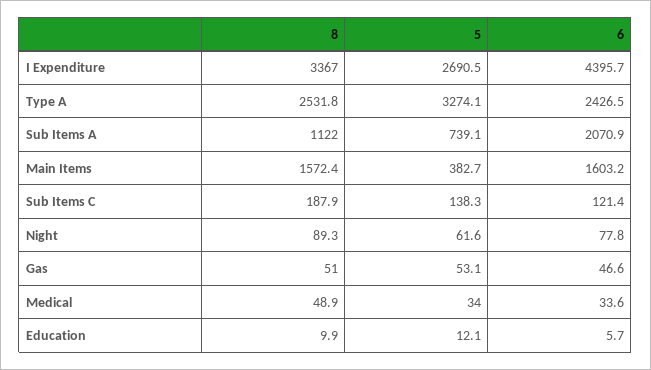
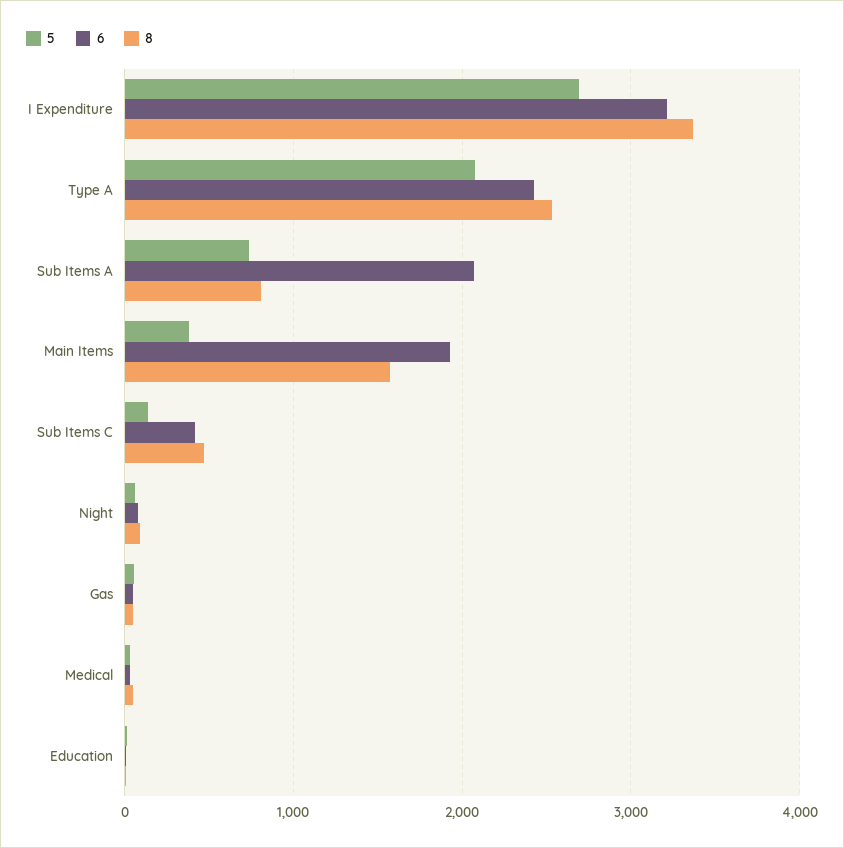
  {
    "8": {
      "I Expenditure": 3367,
      "Type A": 2531.8,
-     "Sub Items A": 1122,
+     "Sub Items A": 800,
      "Main Items": 1572.4,
-     "Sub Items C": 187.9,
+     "Sub Items C": 500,
      "Night": 89.3,
      "Gas": 51,
      "Medical": 48.9,
      "Education": 9.9
    },
    "5": {
      "I Expenditure": 2690.5,
-     "Type A": 3274.1,
+     "Type A": 2100,
      "Sub Items A": 739.1,
      "Main Items": 382.7,
      "Sub Items C": 138.3,
      "Night": 61.6,
      "Gas": 53.1,
      "Medical": 34,
      "Education": 12.1
    },
    "6": {
-     "I Expenditure": 4395.7,
+     "I Expenditure": 3200,
      "Type A": 2426.5,
      "Sub Items A": 2070.9,
-     "Main Items": 1603.2,
+     "Main Items": 1900,
-     "Sub Items C": 121.4,
+     "Sub Items C": 400,
      "Night": 77.8,
      "Gas": 46.6,
      "Medical": 33.6,
      "Education": 5.7
    }
  }

